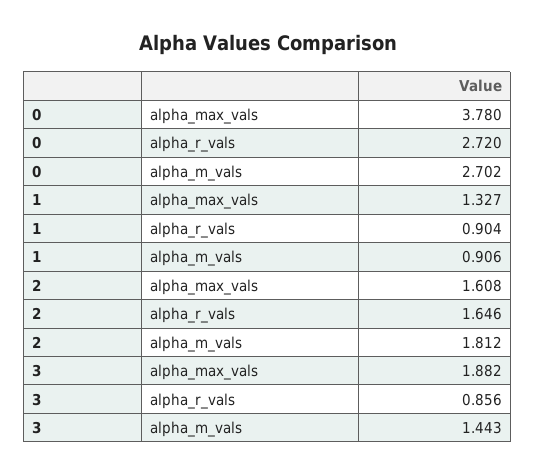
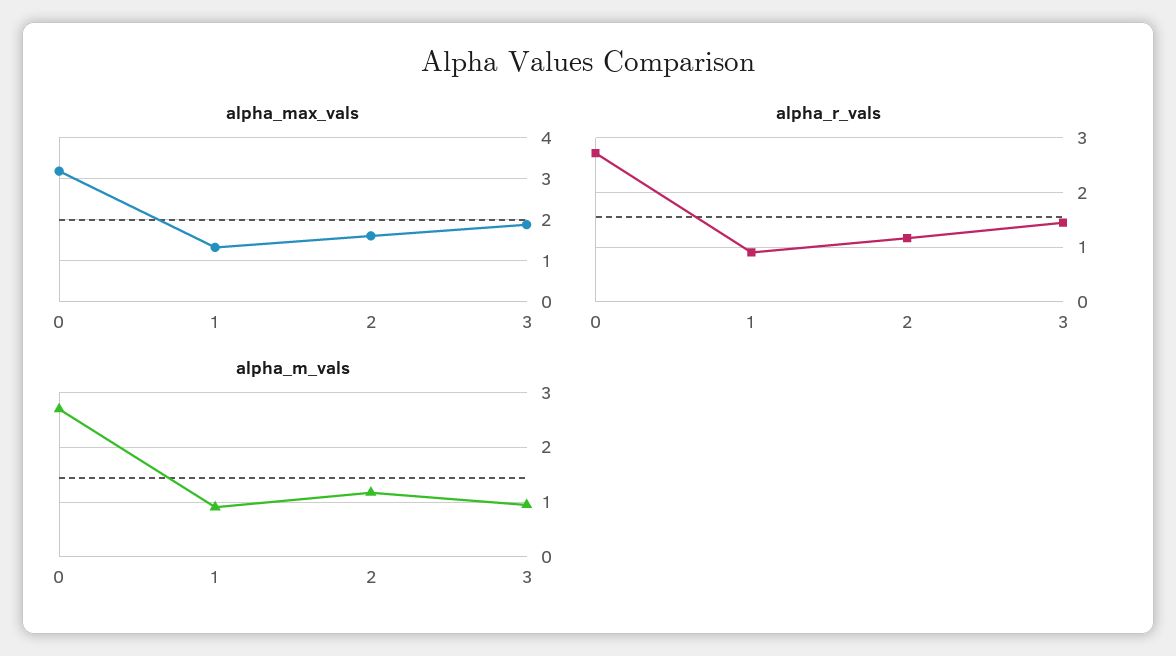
  {
    "alpha_max_vals": {
-     "0": 3.78,
+     "0": 3.2,
      "1": 1.327,
      "2": 1.608,
      "3": 1.882
    },
    "alpha_r_vals": {
      "0": 2.72,
      "1": 0.904,
-     "2": 1.646,
+     "2": 1.2,
-     "3": 0.856
+     "3": 1.4
    },
    "alpha_m_vals": {
      "0": 2.702,
      "1": 0.906,
-     "2": 1.812,
+     "2": 1.2,
-     "3": 1.443
+     "3": 1
    }
  }

